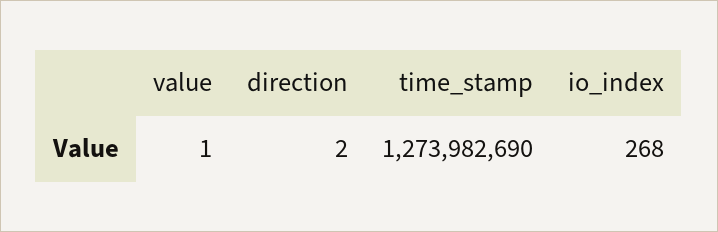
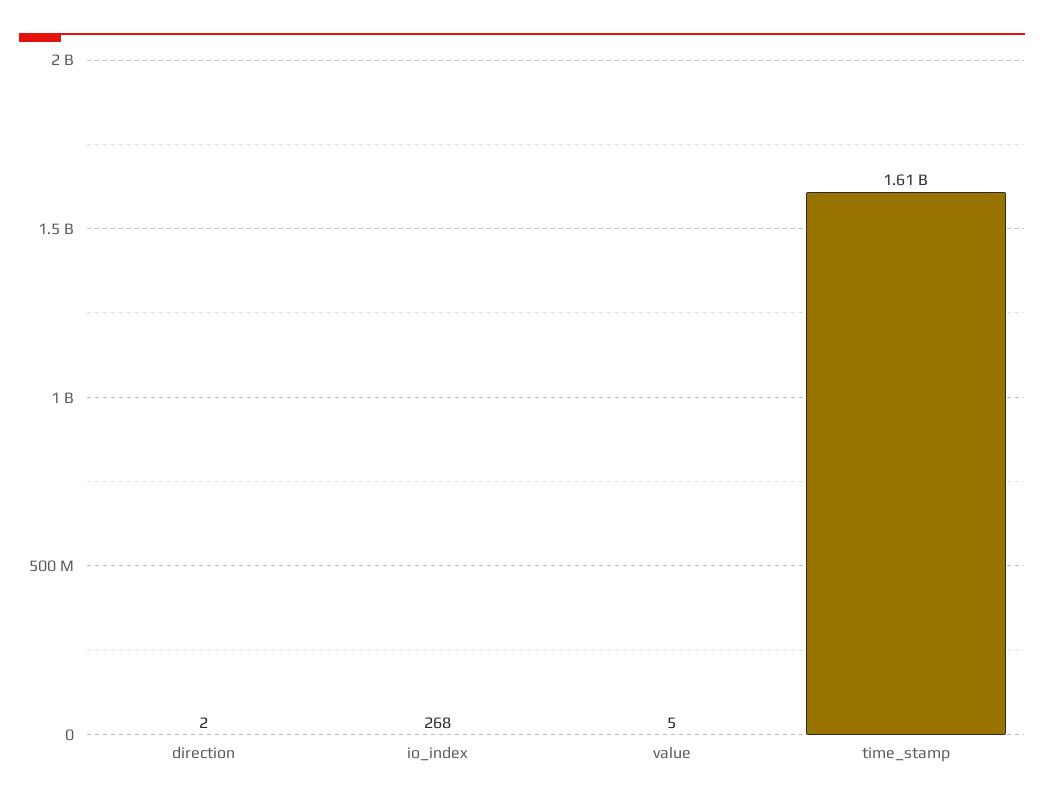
  {
-   "value": 1,
+   "value": 5,
    "direction": 2,
-   "time_stamp": 1273982690,
+   "time_stamp": 1610000000,
    "io_index": 268
  }

